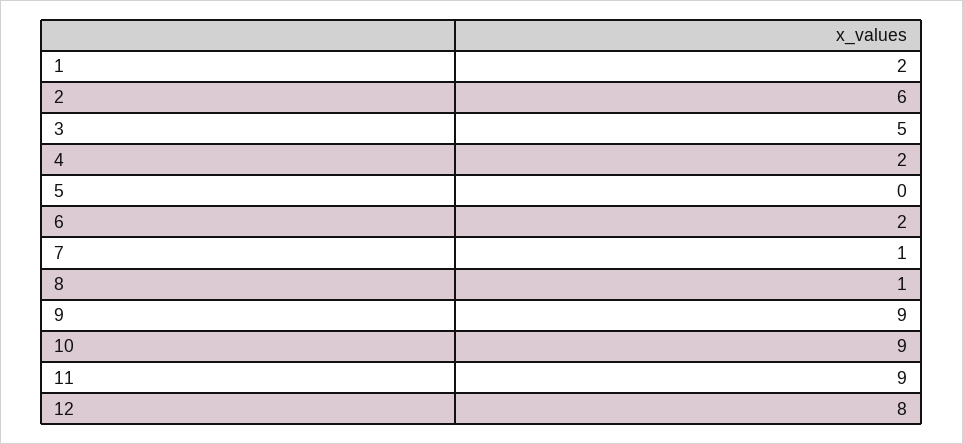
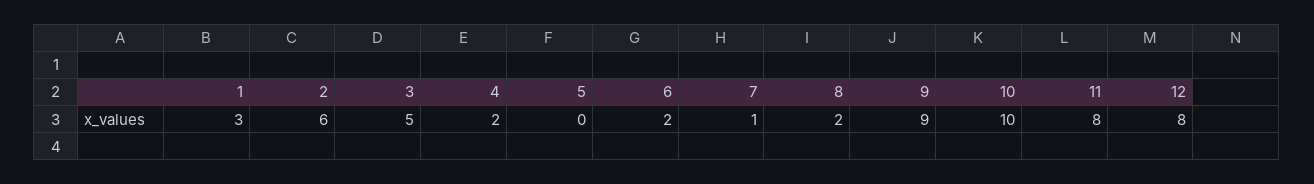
  {
-   "1": 2,
+   "1": 3,
    "2": 6,
    "3": 5,
    "4": 2,
    "5": 0,
    "6": 2,
    "7": 1,
-   "8": 1,
+   "8": 2,
    "9": 9,
-   "10": 9,
+   "10": 10,
-   "11": 9,
+   "11": 8,
    "12": 8
  }

